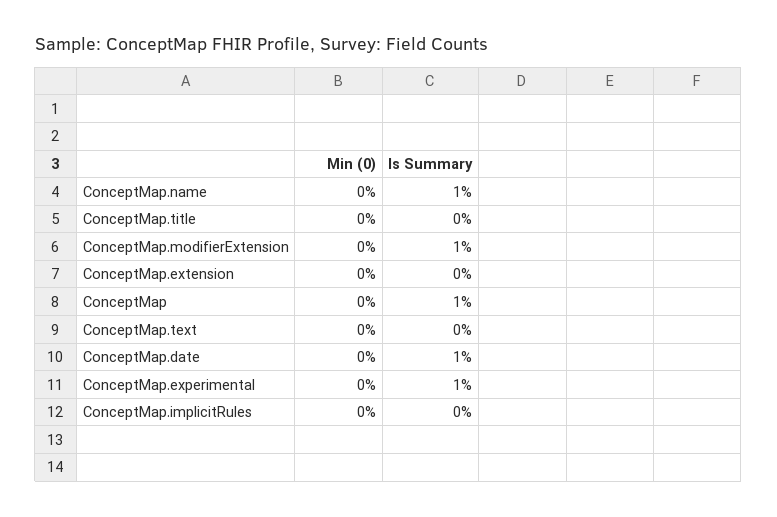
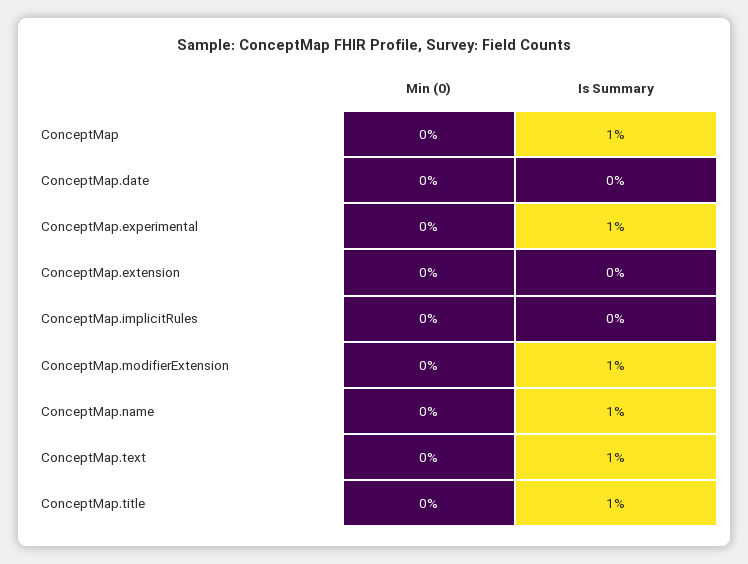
  {
    "Min (0)": {
      "ConceptMap.name": 0,
      "ConceptMap.title": 0,
      "ConceptMap.modifierExtension": 0,
      "ConceptMap.extension": 0,
      "ConceptMap": 0,
      "ConceptMap.text": 0,
      "ConceptMap.date": 0,
      "ConceptMap.experimental": 0,
      "ConceptMap.implicitRules": 0
    },
    "Is Summary": {
      "ConceptMap.name": 1,
-     "ConceptMap.title": 0,
+     "ConceptMap.title": 1,
      "ConceptMap.modifierExtension": 1,
      "ConceptMap.extension": 0,
      "ConceptMap": 1,
-     "ConceptMap.text": 0,
+     "ConceptMap.text": 1,
-     "ConceptMap.date": 1,
+     "ConceptMap.date": 0,
      "ConceptMap.experimental": 1,
      "ConceptMap.implicitRules": 0
    }
  }

